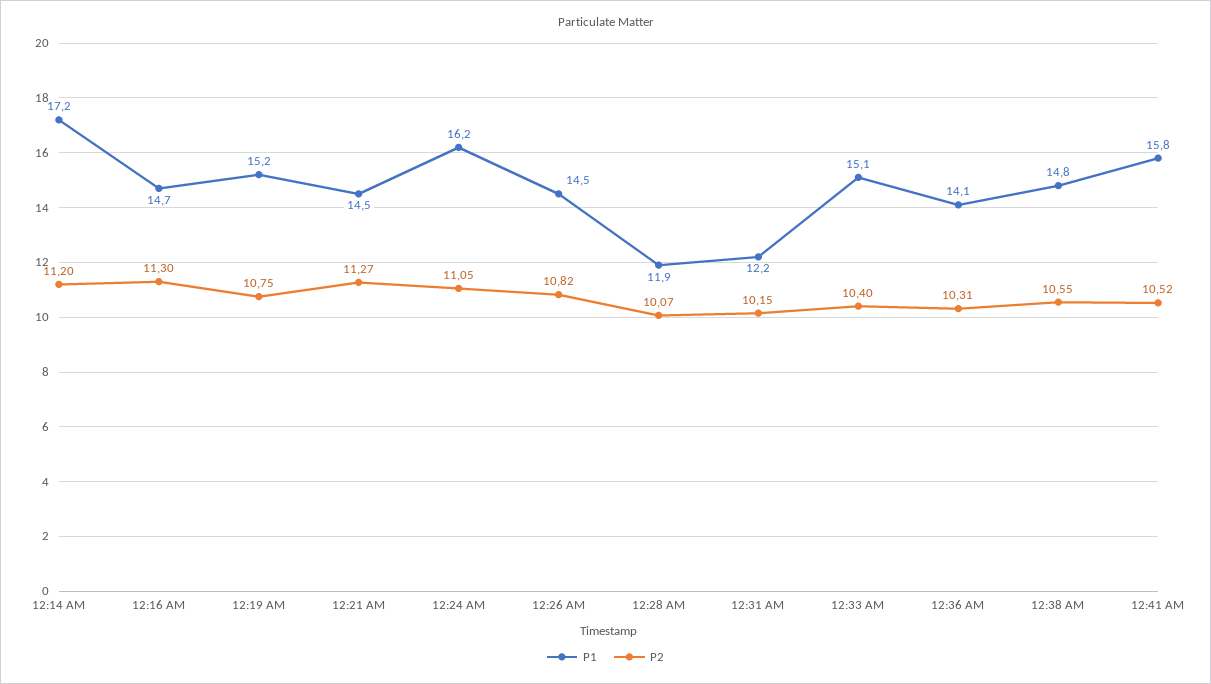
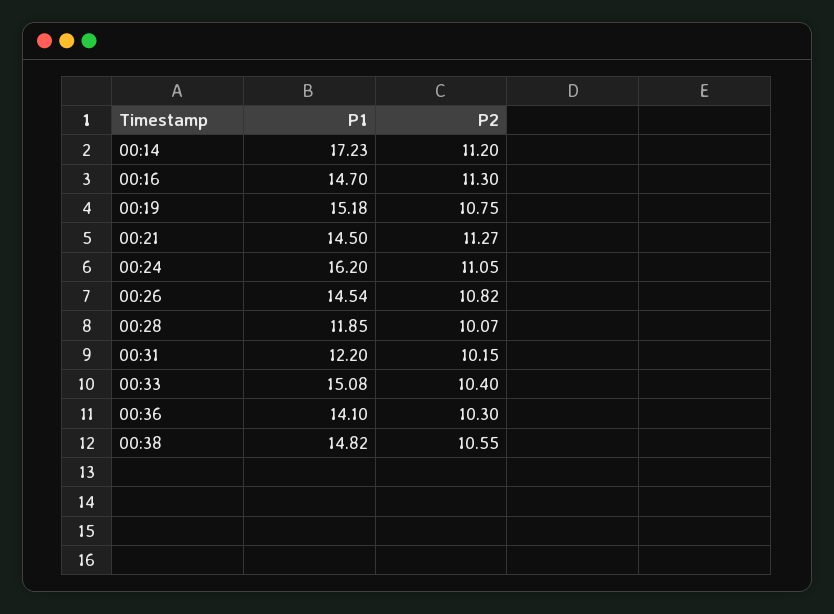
  {
    "P1": {
      "12:14 AM": 17.23,
      "12:16 AM": 14.7,
      "12:19 AM": 15.18,
      "12:21 AM": 14.5,
      "12:24 AM": 16.2,
      "12:26 AM": 14.54,
      "12:28 AM": 11.85,
      "12:31 AM": 12.2,
      "12:33 AM": 15.08,
      "12:36 AM": 14.1,
-     "12:38 AM": 14.82,
+     "12:38 AM": 14.82
-     "12:41 AM": 15.8
    },
    "P2": {
      "12:14 AM": 11.2,
      "12:16 AM": 11.3,
      "12:19 AM": 10.75,
      "12:21 AM": 11.27,
      "12:24 AM": 11.05,
      "12:26 AM": 10.82,
      "12:28 AM": 10.07,
      "12:31 AM": 10.15,
      "12:33 AM": 10.4,
-     "12:36 AM": 10.31,
+     "12:36 AM": 10.3,
-     "12:38 AM": 10.55,
+     "12:38 AM": 10.55
-     "12:41 AM": 10.52
    }
  }

